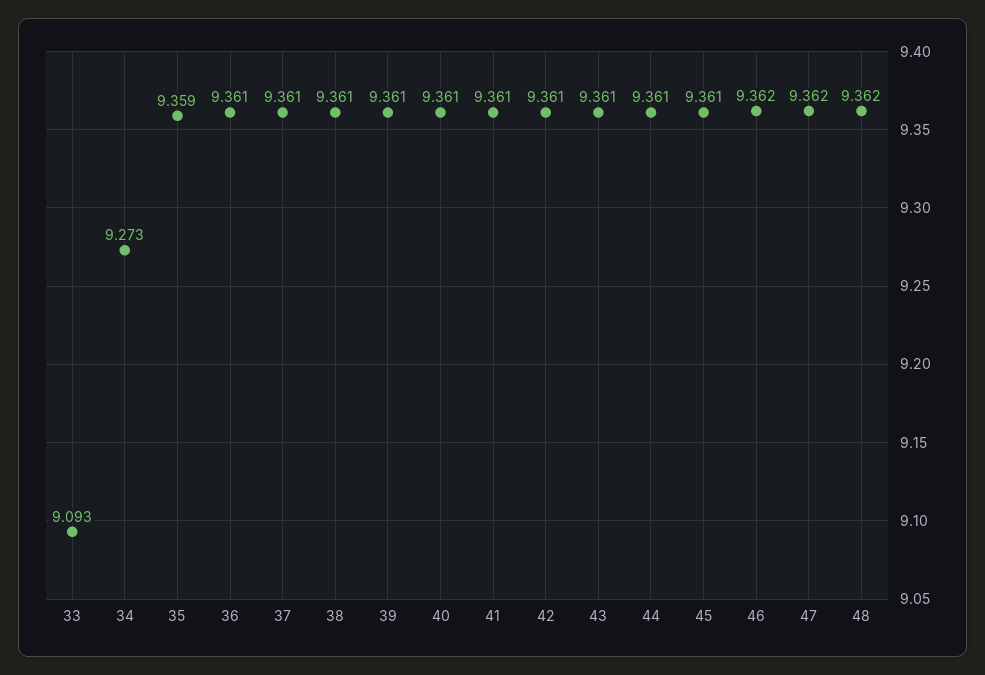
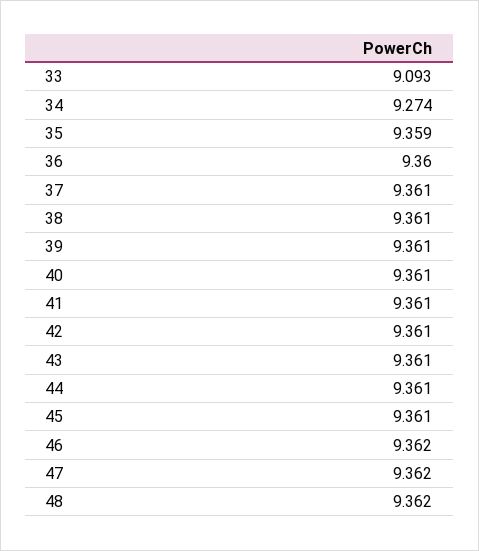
  {
    "33": 9.093,
-   "34": 9.273,
+   "34": 9.274,
    "35": 9.359,
-   "36": 9.361,
+   "36": 9.36,
    "37": 9.361,
    "38": 9.361,
    "39": 9.361,
    "40": 9.361,
    "41": 9.361,
    "42": 9.361,
    "43": 9.361,
    "44": 9.361,
    "45": 9.361,
    "46": 9.362,
    "47": 9.362,
    "48": 9.362
  }

